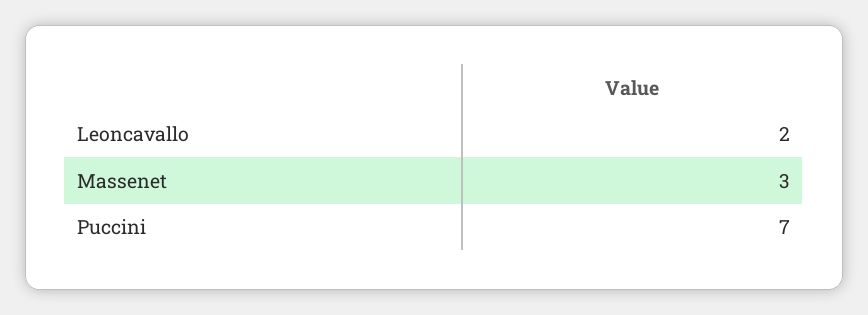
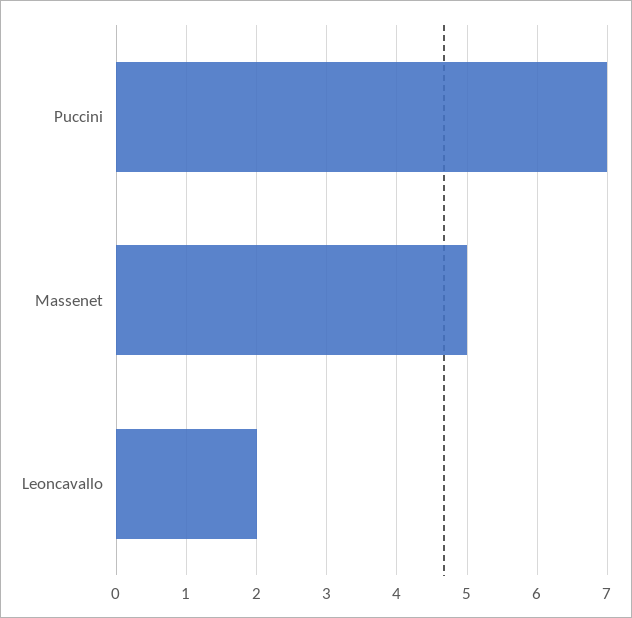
  {
    "Leoncavallo": 2,
-   "Massenet": 3,
+   "Massenet": 5,
    "Puccini": 7
  }

